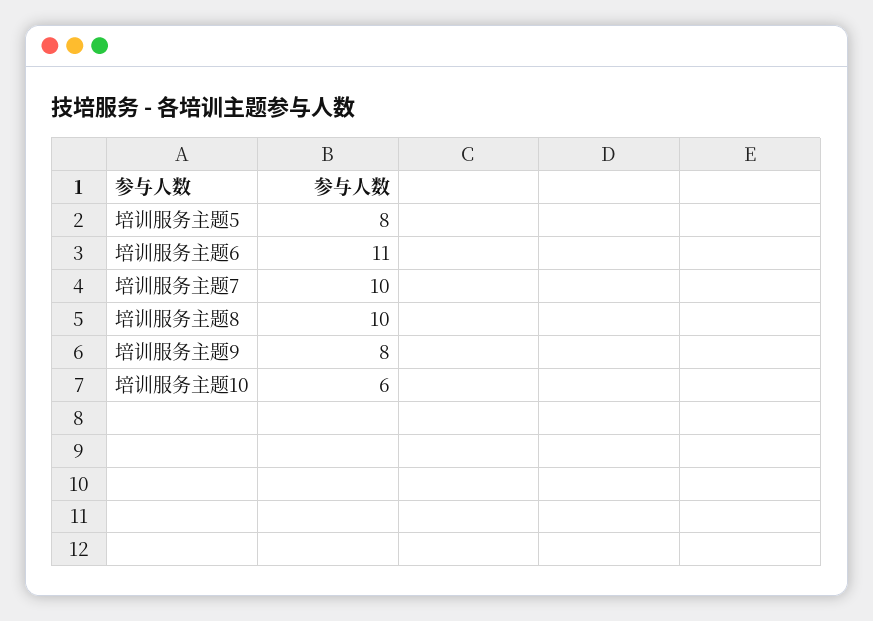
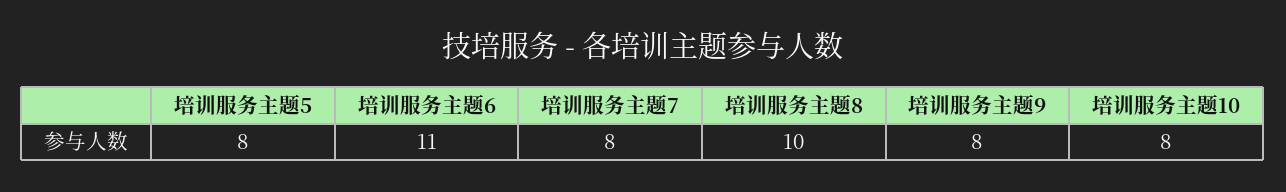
  {
    "培训服务主题5": 8,
    "培训服务主题6": 11,
-   "培训服务主题7": 10,
+   "培训服务主题7": 8,
    "培训服务主题8": 10,
    "培训服务主题9": 8,
-   "培训服务主题10": 6
+   "培训服务主题10": 8
  }

